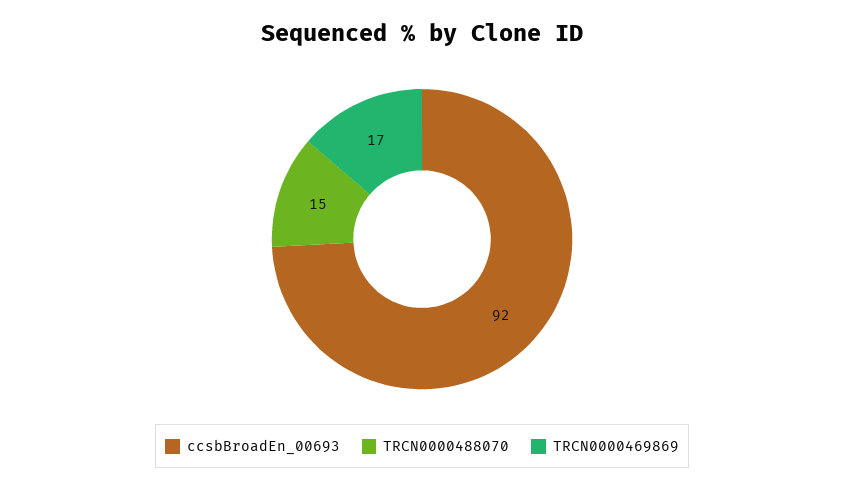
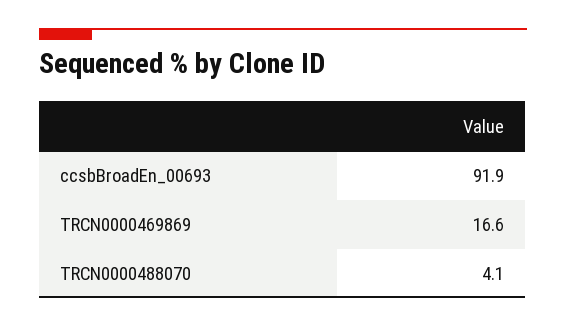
  {
    "ccsbBroadEn_00693": 91.9,
-   "TRCN0000488070": 15,
+   "TRCN0000488070": 4.1,
    "TRCN0000469869": 16.6
  }

